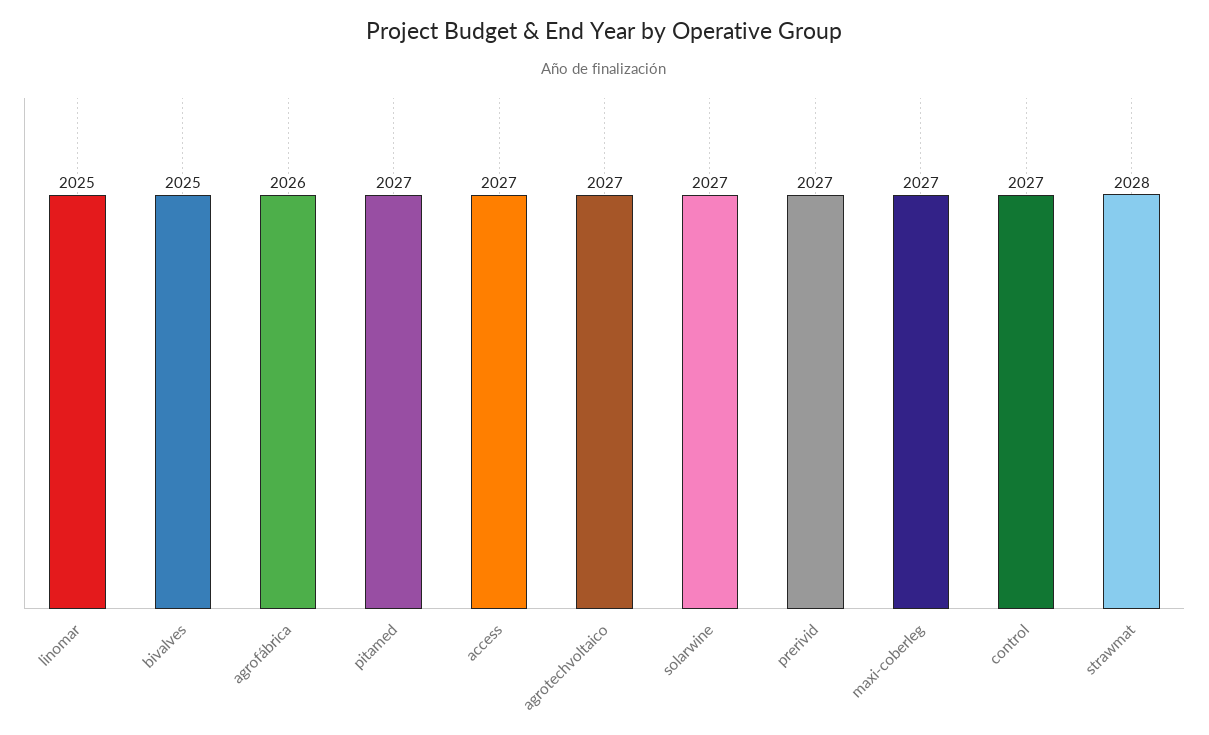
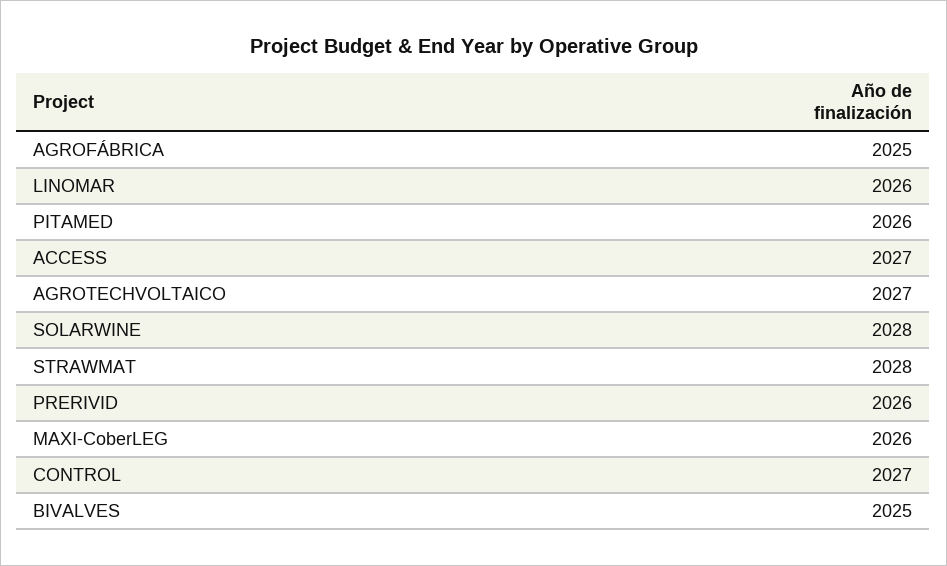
  {
-   "linomar": 2025,
+   "linomar": 2026,
    "bivalves": 2025,
-   "agrofábrica": 2026,
+   "agrofábrica": 2025,
-   "pitamed": 2027,
+   "pitamed": 2026,
    "access": 2027,
    "agrotechvoltaico": 2027,
-   "solarwine": 2027,
+   "solarwine": 2028,
-   "prerivid": 2027,
+   "prerivid": 2026,
-   "maxi-coberleg": 2027,
+   "maxi-coberleg": 2026,
    "control": 2027,
    "strawmat": 2028
  }

